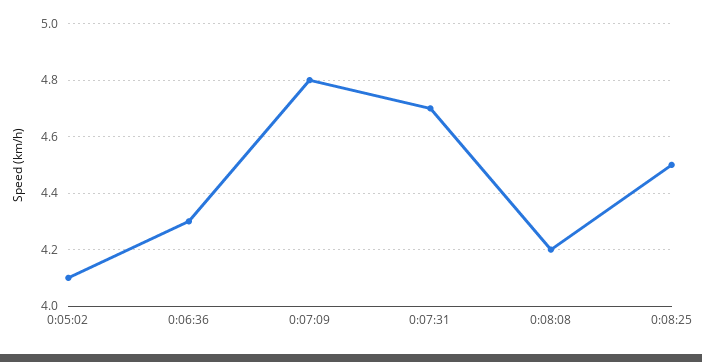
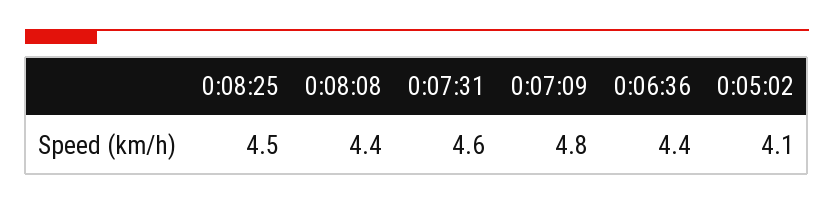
  {
    "0:05:02": 4.1,
-   "0:06:36": 4.3,
+   "0:06:36": 4.4,
    "0:07:09": 4.8,
-   "0:07:31": 4.7,
+   "0:07:31": 4.6,
-   "0:08:08": 4.2,
+   "0:08:08": 4.4,
    "0:08:25": 4.5
  }

